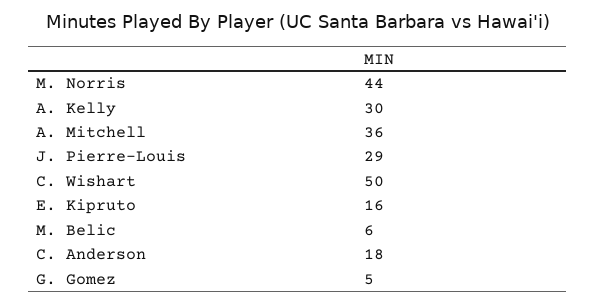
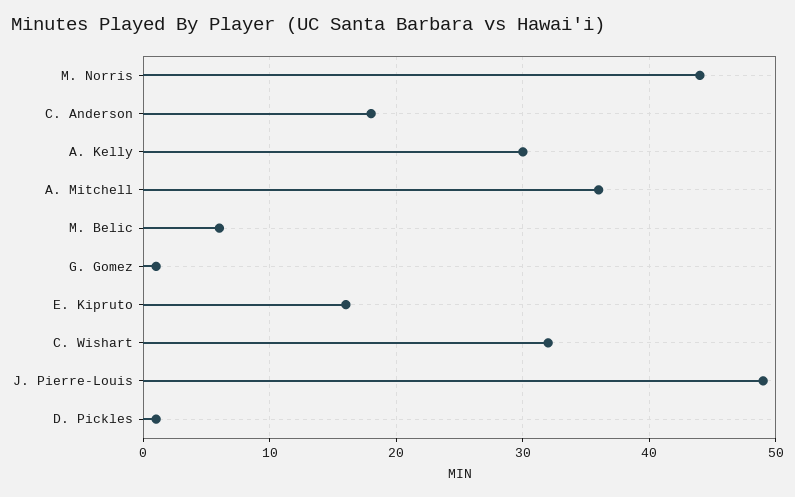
  {
    "M. Norris": 44,
    "A. Kelly": 30,
    "A. Mitchell": 36,
-   "J. Pierre-Louis": 29,
+   "J. Pierre-Louis": 49,
-   "C. Wishart": 50,
+   "C. Wishart": 32,
    "E. Kipruto": 16,
    "M. Belic": 6,
    "C. Anderson": 18,
-   "G. Gomez": 5
+   "G. Gomez": 1,
+   "D. Pickles": 1
  }

